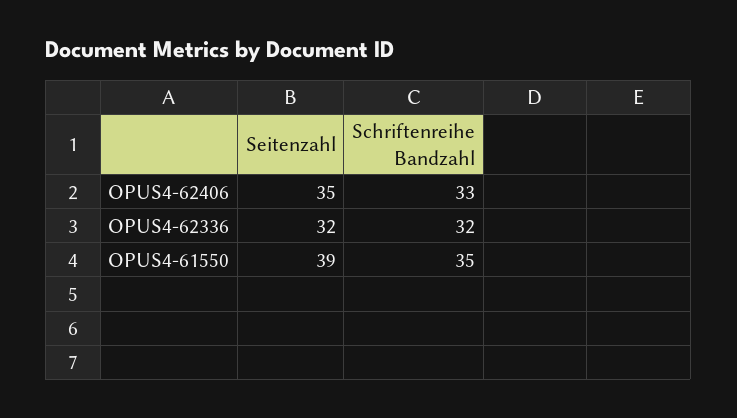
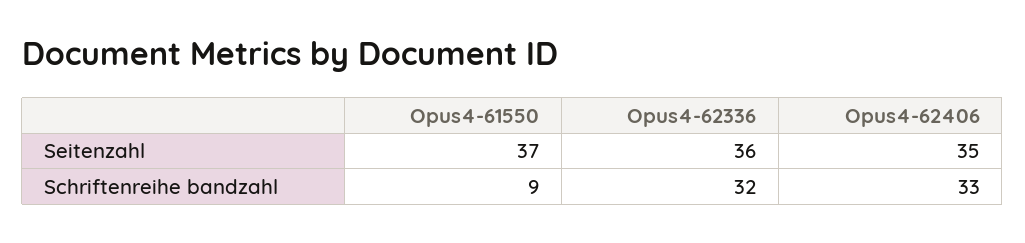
  {
    "Seitenzahl": {
      "OPUS4-62406": 35,
-     "OPUS4-62336": 32,
+     "OPUS4-62336": 36,
-     "OPUS4-61550": 39
+     "OPUS4-61550": 37
    },
    "Schriftenreihe Bandzahl": {
      "OPUS4-62406": 33,
      "OPUS4-62336": 32,
-     "OPUS4-61550": 35
+     "OPUS4-61550": 9
    }
  }

